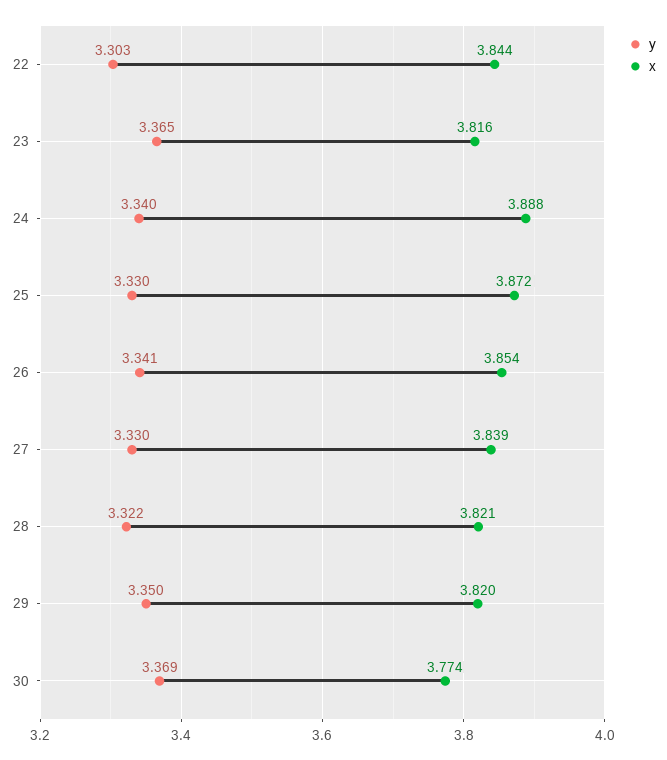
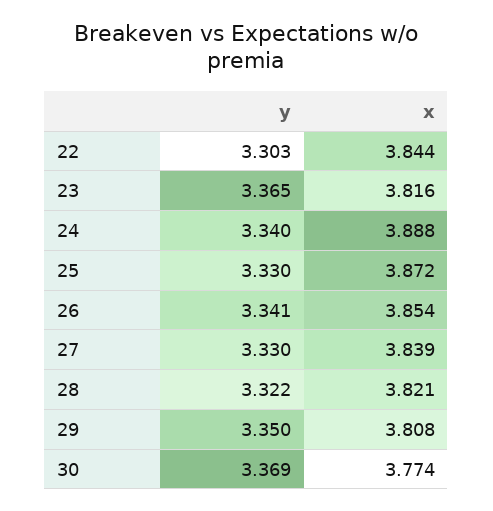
  {
    "y": {
      "22": 3.303,
      "23": 3.365,
      "24": 3.34,
      "25": 3.33,
      "26": 3.341,
      "27": 3.33,
      "28": 3.322,
      "29": 3.35,
      "30": 3.369
    },
    "x": {
      "22": 3.844,
      "23": 3.816,
      "24": 3.888,
      "25": 3.872,
      "26": 3.854,
      "27": 3.839,
      "28": 3.821,
-     "29": 3.82,
+     "29": 3.808,
      "30": 3.774
    }
  }

